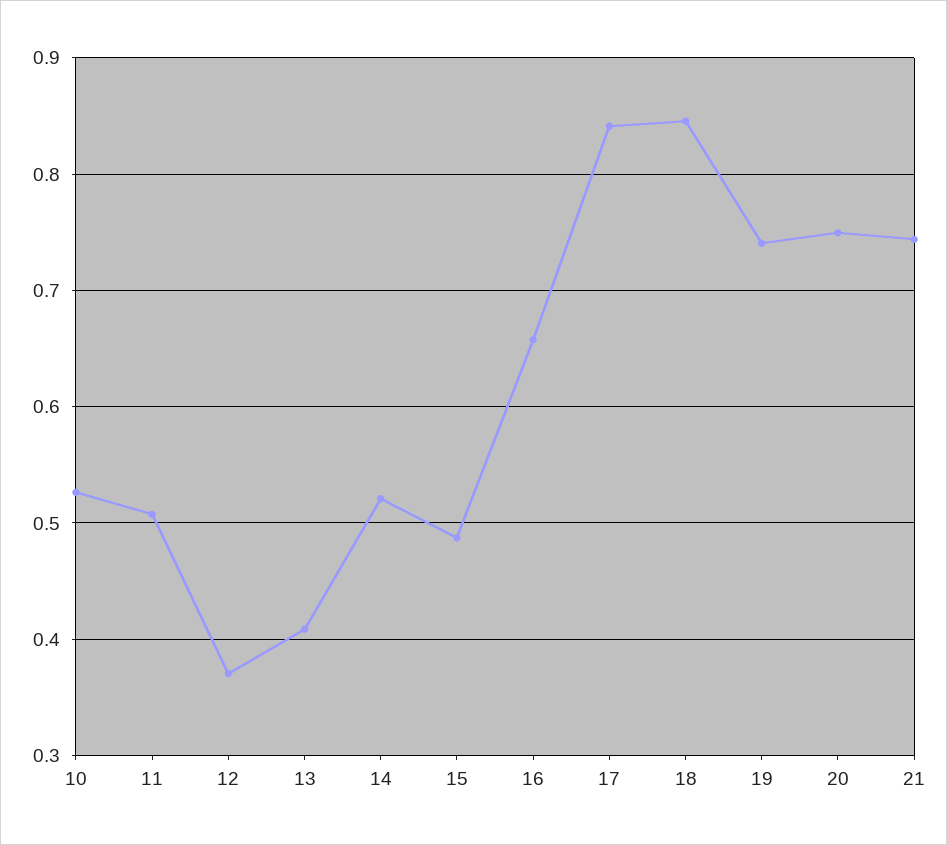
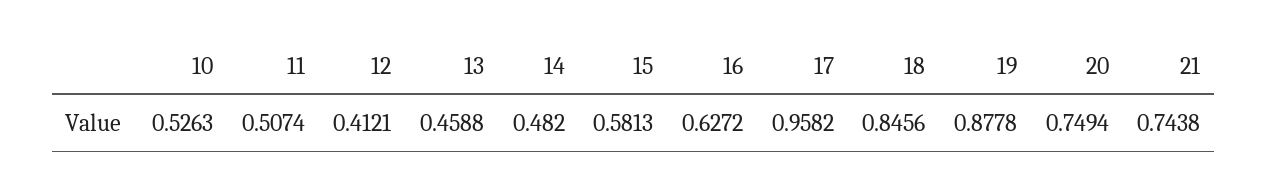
  {
    "10": 0.5263,
    "11": 0.5074,
-   "12": 0.37,
+   "12": 0.4121,
-   "13": 0.41,
+   "13": 0.4588,
-   "14": 0.52,
+   "14": 0.482,
-   "15": 0.49,
+   "15": 0.5813,
-   "16": 0.66,
+   "16": 0.6272,
-   "17": 0.84,
+   "17": 0.9582,
    "18": 0.8456,
-   "19": 0.74,
+   "19": 0.8778,
    "20": 0.7494,
    "21": 0.7438
  }

